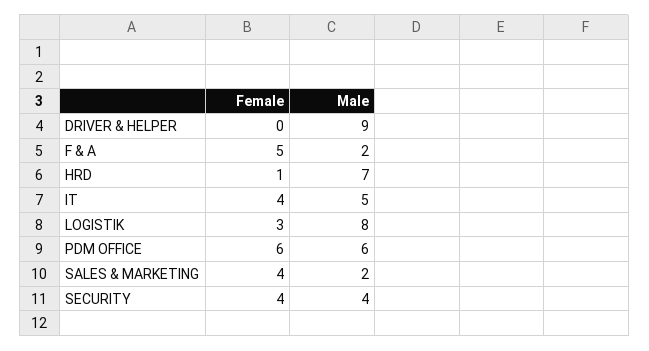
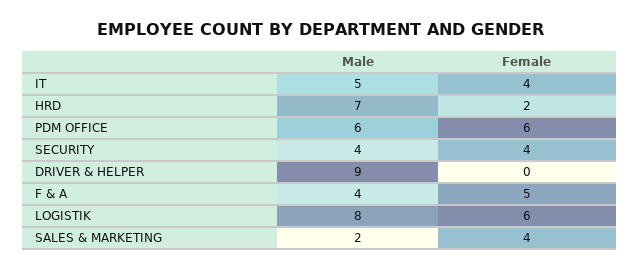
  {
    "Female": {
      "DRIVER & HELPER": 0,
      "F & A": 5,
-     "HRD": 1,
+     "HRD": 2,
      "IT": 4,
-     "LOGISTIK": 3,
+     "LOGISTIK": 6,
      "PDM OFFICE": 6,
      "SALES & MARKETING": 4,
      "SECURITY": 4
    },
    "Male": {
      "DRIVER & HELPER": 9,
-     "F & A": 2,
+     "F & A": 4,
      "HRD": 7,
      "IT": 5,
      "LOGISTIK": 8,
      "PDM OFFICE": 6,
      "SALES & MARKETING": 2,
      "SECURITY": 4
    }
  }

